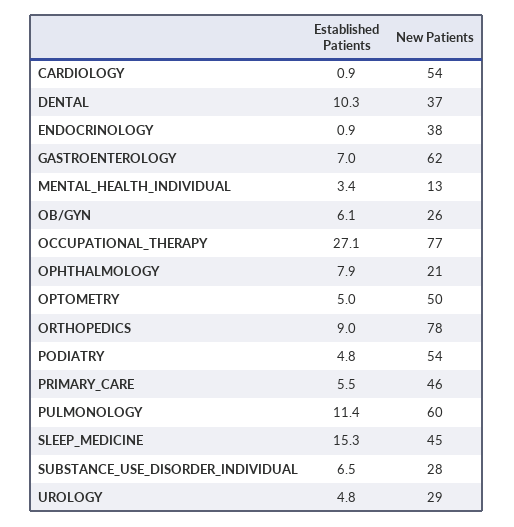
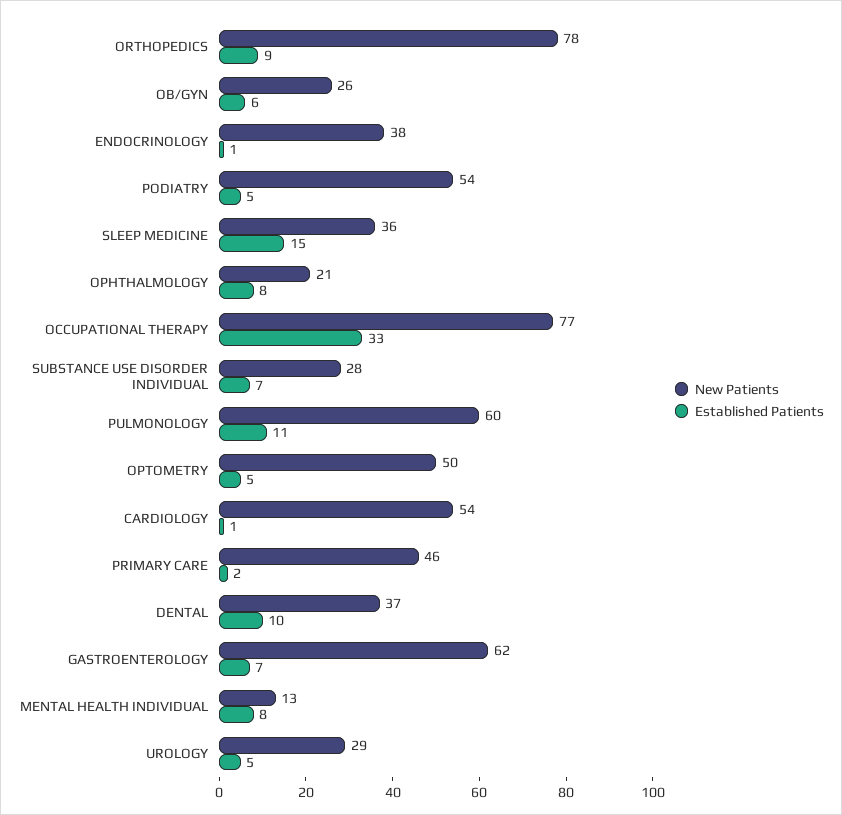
  {
    "Established Patients": {
      "CARDIOLOGY": 0.9,
      "DENTAL": 10.3,
      "ENDOCRINOLOGY": 0.9,
      "GASTROENTEROLOGY": 7,
-     "MENTAL_HEALTH_INDIVIDUAL": 3.4,
+     "MENTAL_HEALTH_INDIVIDUAL": 8,
      "OB/GYN": 6.1,
-     "OCCUPATIONAL_THERAPY": 27.1,
+     "OCCUPATIONAL_THERAPY": 33,
      "OPHTHALMOLOGY": 7.9,
      "OPTOMETRY": 5,
      "ORTHOPEDICS": 9,
      "PODIATRY": 4.8,
-     "PRIMARY_CARE": 5.5,
+     "PRIMARY_CARE": 2,
      "PULMONOLOGY": 11.4,
      "SLEEP_MEDICINE": 15.3,
      "SUBSTANCE_USE_DISORDER_INDIVIDUAL": 6.5,
      "UROLOGY": 4.8
    },
    "New Patients": {
      "CARDIOLOGY": 54,
      "DENTAL": 37,
      "ENDOCRINOLOGY": 38,
      "GASTROENTEROLOGY": 62,
      "MENTAL_HEALTH_INDIVIDUAL": 13,
      "OB/GYN": 26,
      "OCCUPATIONAL_THERAPY": 77,
      "OPHTHALMOLOGY": 21,
      "OPTOMETRY": 50,
      "ORTHOPEDICS": 78,
      "PODIATRY": 54,
      "PRIMARY_CARE": 46,
      "PULMONOLOGY": 60,
-     "SLEEP_MEDICINE": 45,
+     "SLEEP_MEDICINE": 36,
      "SUBSTANCE_USE_DISORDER_INDIVIDUAL": 28,
      "UROLOGY": 29
    }
  }

